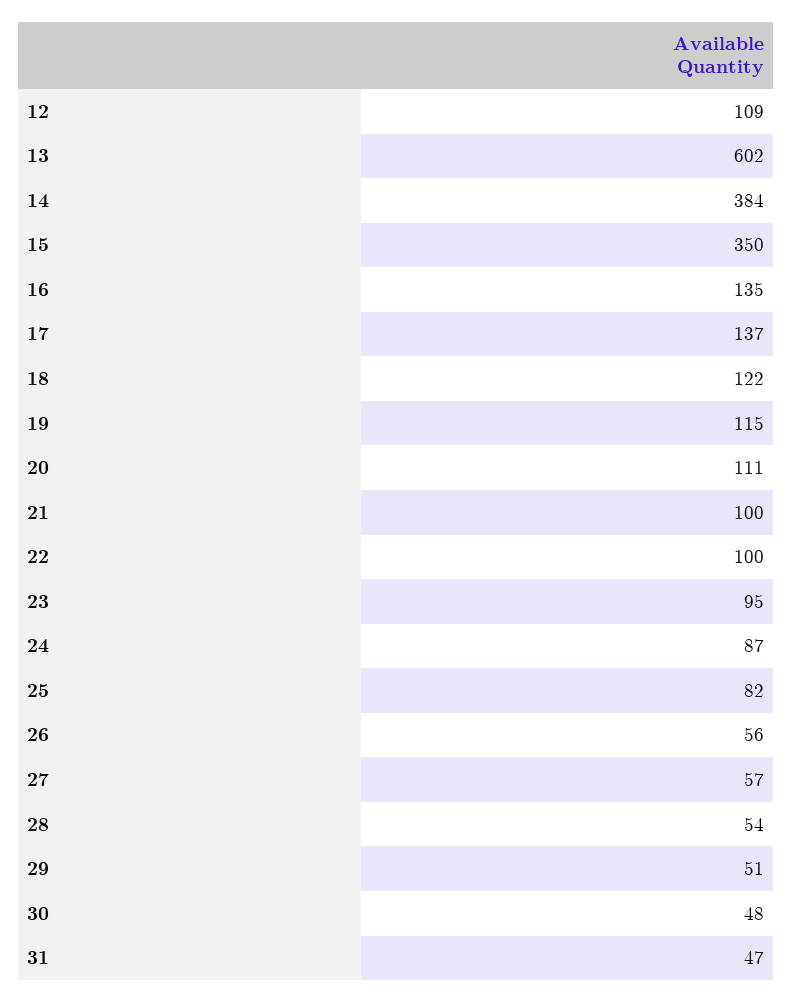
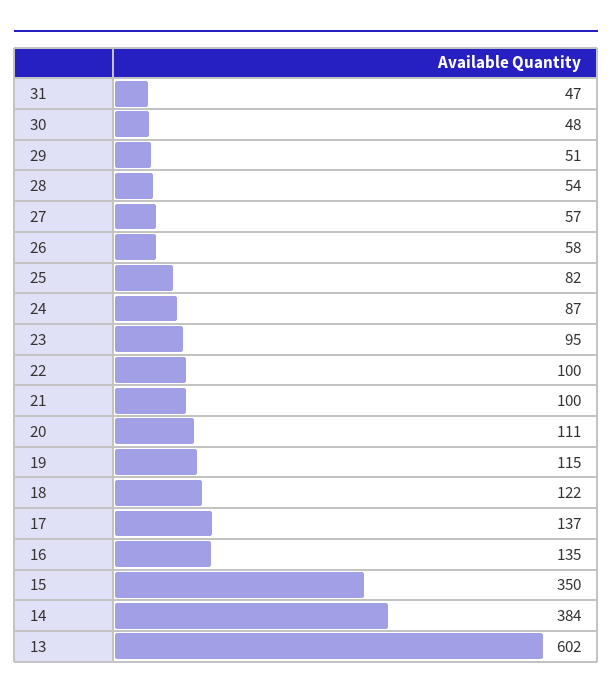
  {
-   "12": 109,
    "13": 602,
    "14": 384,
    "15": 350,
    "16": 135,
    "17": 137,
    "18": 122,
    "19": 115,
    "20": 111,
    "21": 100,
    "22": 100,
    "23": 95,
    "24": 87,
    "25": 82,
-   "26": 56,
+   "26": 58,
    "27": 57,
    "28": 54,
    "29": 51,
    "30": 48,
    "31": 47
  }

